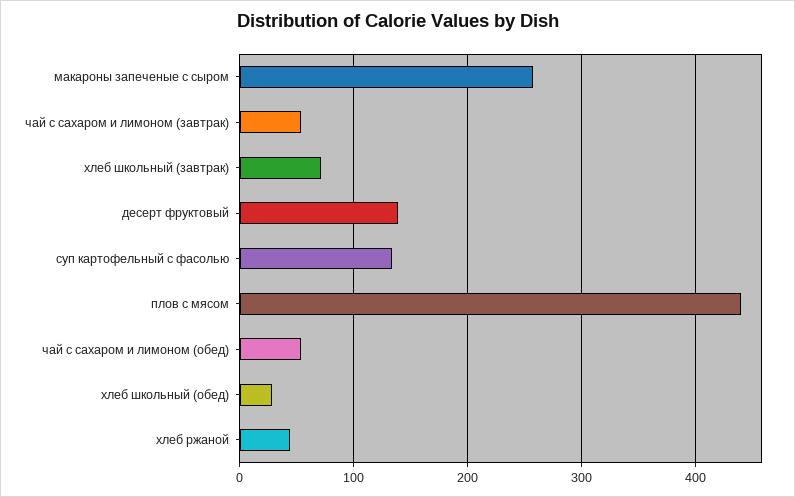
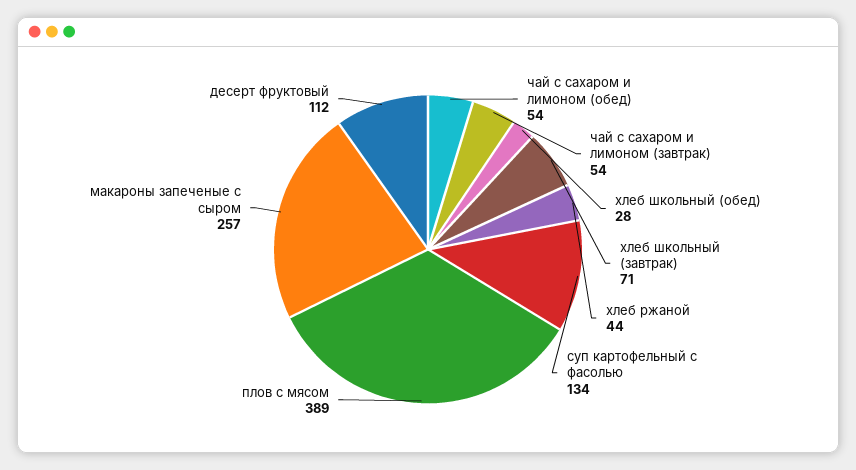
  {
    "макароны запеченые с сыром": 257,
    "чай с сахаром и лимоном (завтрак)": 54,
    "хлеб школьный (завтрак)": 71,
-   "десерт фруктовый": 140,
+   "десерт фруктовый": 112,
    "суп картофельный с фасолью": 134,
-   "плов с мясом": 440,
+   "плов с мясом": 389,
    "чай с сахаром и лимоном (обед)": 54,
    "хлеб школьный (обед)": 28,
    "хлеб ржаной": 44
  }

